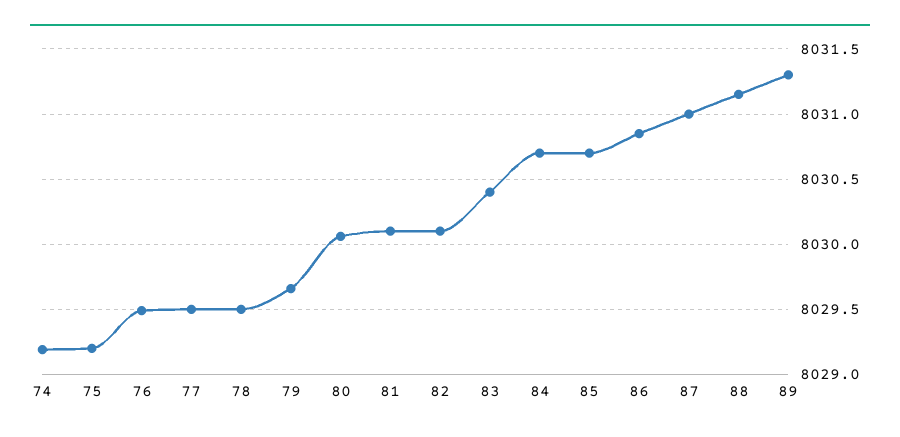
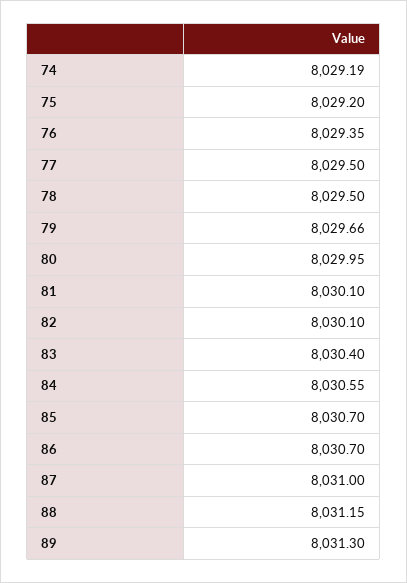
  {
    "74": 8029.19,
    "75": 8029.2,
-   "76": 8029.5,
+   "76": 8029.35,
    "77": 8029.5,
    "78": 8029.5,
    "79": 8029.66,
-   "80": 8030.05,
+   "80": 8029.95,
    "81": 8030.1,
    "82": 8030.1,
    "83": 8030.4,
-   "84": 8030.7,
+   "84": 8030.55,
    "85": 8030.7,
-   "86": 8030.85,
+   "86": 8030.7,
    "87": 8031,
    "88": 8031.15,
    "89": 8031.3
  }

